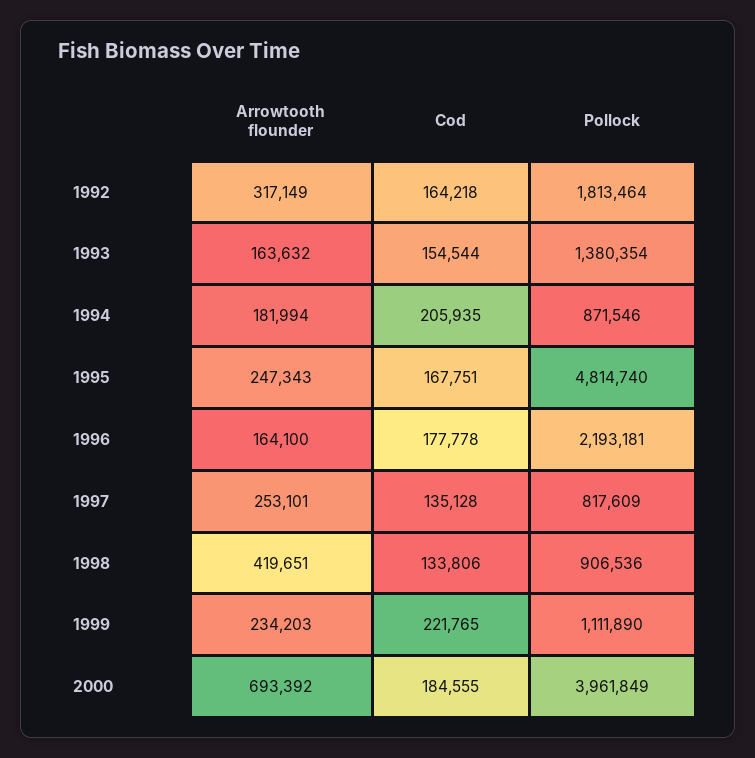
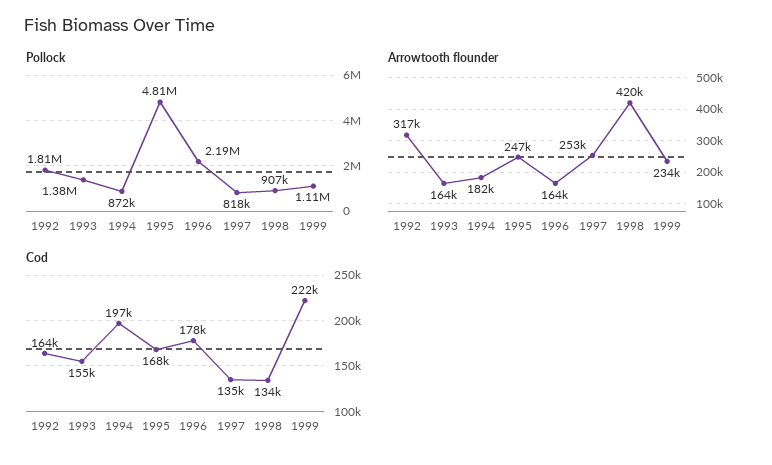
  {
    "Arrowtooth flounder": {
      "1992": 317149,
      "1993": 163632,
      "1994": 181994,
      "1995": 247343,
      "1996": 164100,
      "1997": 253101,
      "1998": 419651,
-     "1999": 234203,
+     "1999": 234203
-     "2000": 693392
    },
    "Cod": {
      "1992": 164218,
      "1993": 154544,
-     "1994": 205935,
+     "1994": 197000,
      "1995": 167751,
      "1996": 177778,
      "1997": 135128,
      "1998": 133806,
-     "1999": 221765,
+     "1999": 221765
-     "2000": 184555
    },
    "Pollock": {
      "1992": 1813464,
      "1993": 1380354,
      "1994": 871546,
      "1995": 4814740,
      "1996": 2193181,
      "1997": 817609,
      "1998": 906536,
-     "1999": 1111890,
+     "1999": 1111890
-     "2000": 3961849
    }
  }

